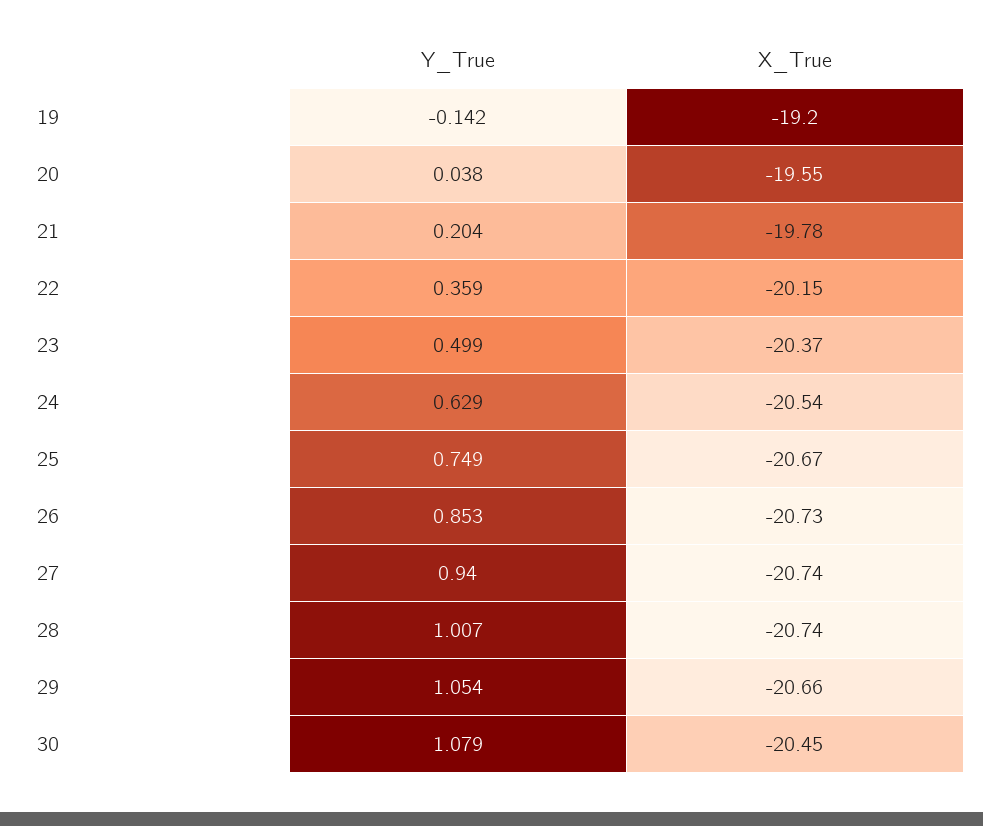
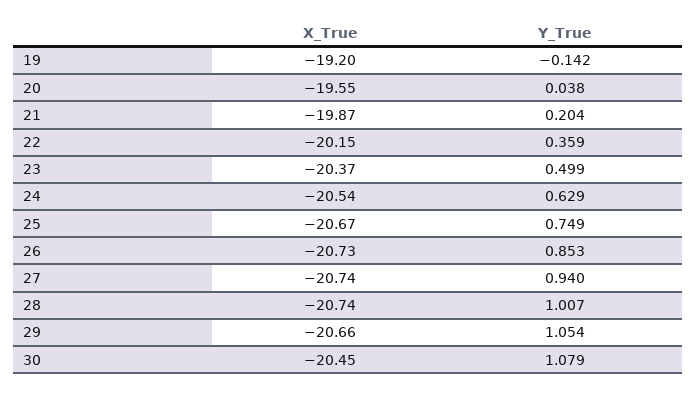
  {
    "Y_True": {
      "19": -0.142,
      "20": 0.038,
      "21": 0.204,
      "22": 0.359,
      "23": 0.499,
      "24": 0.629,
      "25": 0.749,
      "26": 0.853,
      "27": 0.94,
      "28": 1.007,
      "29": 1.054,
      "30": 1.079
    },
    "X_True": {
      "19": -19.2,
      "20": -19.55,
-     "21": -19.78,
+     "21": -19.87,
      "22": -20.15,
      "23": -20.37,
      "24": -20.54,
      "25": -20.67,
      "26": -20.73,
      "27": -20.74,
      "28": -20.74,
      "29": -20.66,
      "30": -20.45
    }
  }

